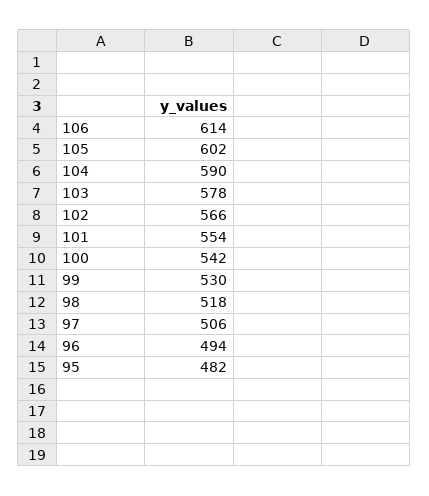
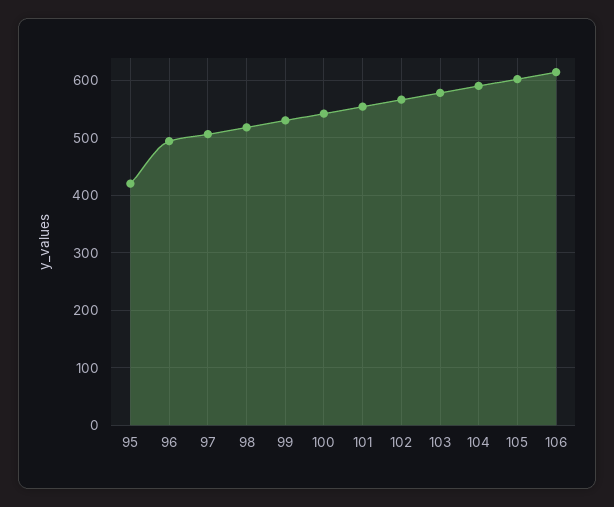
  {
    "106": 614,
    "105": 602,
    "104": 590,
    "103": 578,
    "102": 566,
    "101": 554,
    "100": 542,
    "99": 530,
    "98": 518,
    "97": 506,
    "96": 494,
-   "95": 482
+   "95": 420
  }

